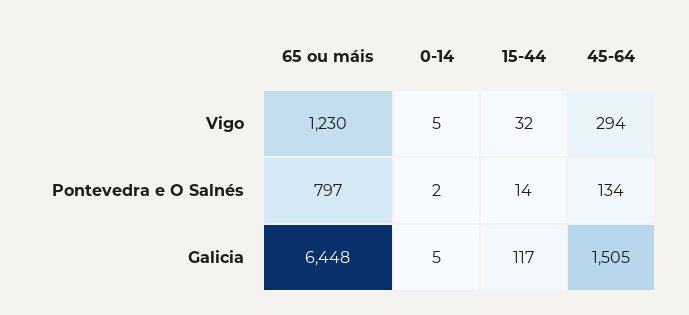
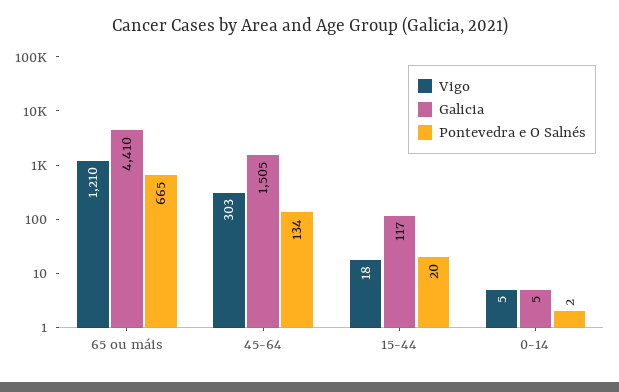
  {
    "Vigo": {
-     "65 ou máis": 1230,
+     "65 ou máis": 1210,
      "0-14": 5,
-     "15-44": 32,
+     "15-44": 18,
-     "45-64": 294
+     "45-64": 303
    },
    "Pontevedra e O Salnés": {
-     "65 ou máis": 797,
+     "65 ou máis": 665,
      "0-14": 2,
-     "15-44": 14,
+     "15-44": 20,
      "45-64": 134
    },
    "Galicia": {
-     "65 ou máis": 6448,
+     "65 ou máis": 4410,
      "0-14": 5,
      "15-44": 117,
      "45-64": 1505
    }
  }

